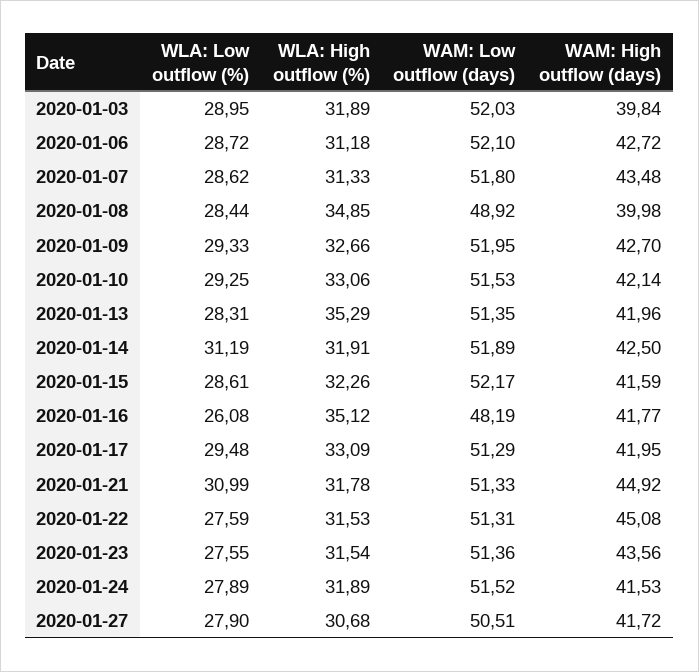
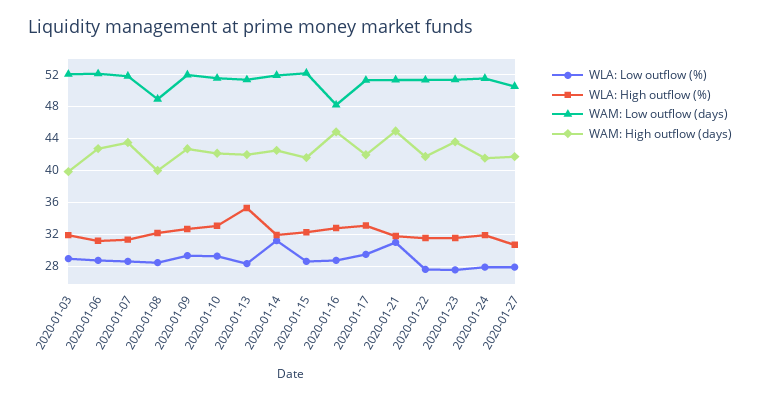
  {
    "WLA: Low outflow (%)": {
      "2020-01-03": 28.95,
      "2020-01-06": 28.72,
      "2020-01-07": 28.62,
      "2020-01-08": 28.44,
      "2020-01-09": 29.33,
      "2020-01-10": 29.25,
      "2020-01-13": 28.31,
      "2020-01-14": 31.19,
      "2020-01-15": 28.61,
-     "2020-01-16": 26.08,
+     "2020-01-16": 29,
      "2020-01-17": 29.48,
      "2020-01-21": 30.99,
      "2020-01-22": 27.59,
      "2020-01-23": 27.55,
      "2020-01-24": 27.89,
      "2020-01-27": 27.9
    },
    "WLA: High outflow (%)": {
      "2020-01-03": 31.89,
      "2020-01-06": 31.18,
      "2020-01-07": 31.33,
-     "2020-01-08": 34.85,
+     "2020-01-08": 32,
      "2020-01-09": 32.66,
      "2020-01-10": 33.06,
      "2020-01-13": 35.29,
      "2020-01-14": 31.91,
      "2020-01-15": 32.26,
-     "2020-01-16": 35.12,
+     "2020-01-16": 33,
      "2020-01-17": 33.09,
      "2020-01-21": 31.78,
      "2020-01-22": 31.53,
      "2020-01-23": 31.54,
      "2020-01-24": 31.89,
      "2020-01-27": 30.68
    },
    "WAM: Low outflow (days)": {
      "2020-01-03": 52.03,
      "2020-01-06": 52.1,
      "2020-01-07": 51.8,
      "2020-01-08": 48.92,
      "2020-01-09": 51.95,
      "2020-01-10": 51.53,
      "2020-01-13": 51.35,
      "2020-01-14": 51.89,
      "2020-01-15": 52.17,
      "2020-01-16": 48.19,
      "2020-01-17": 51.29,
      "2020-01-21": 51.33,
      "2020-01-22": 51.31,
      "2020-01-23": 51.36,
      "2020-01-24": 51.52,
      "2020-01-27": 50.51
    },
    "WAM: High outflow (days)": {
      "2020-01-03": 39.84,
      "2020-01-06": 42.72,
      "2020-01-07": 43.48,
      "2020-01-08": 39.98,
      "2020-01-09": 42.7,
      "2020-01-10": 42.14,
      "2020-01-13": 41.96,
      "2020-01-14": 42.5,
      "2020-01-15": 41.59,
-     "2020-01-16": 41.77,
+     "2020-01-16": 45,
      "2020-01-17": 41.95,
      "2020-01-21": 44.92,
-     "2020-01-22": 45.08,
+     "2020-01-22": 42,
      "2020-01-23": 43.56,
      "2020-01-24": 41.53,
      "2020-01-27": 41.72
    }
  }

